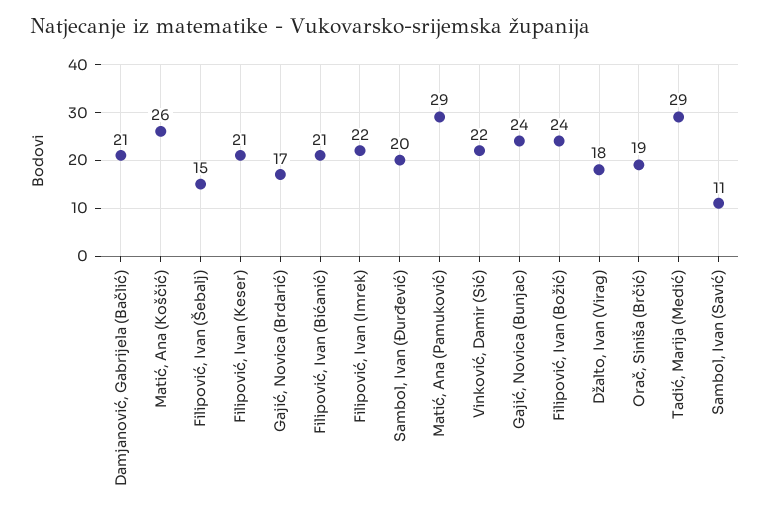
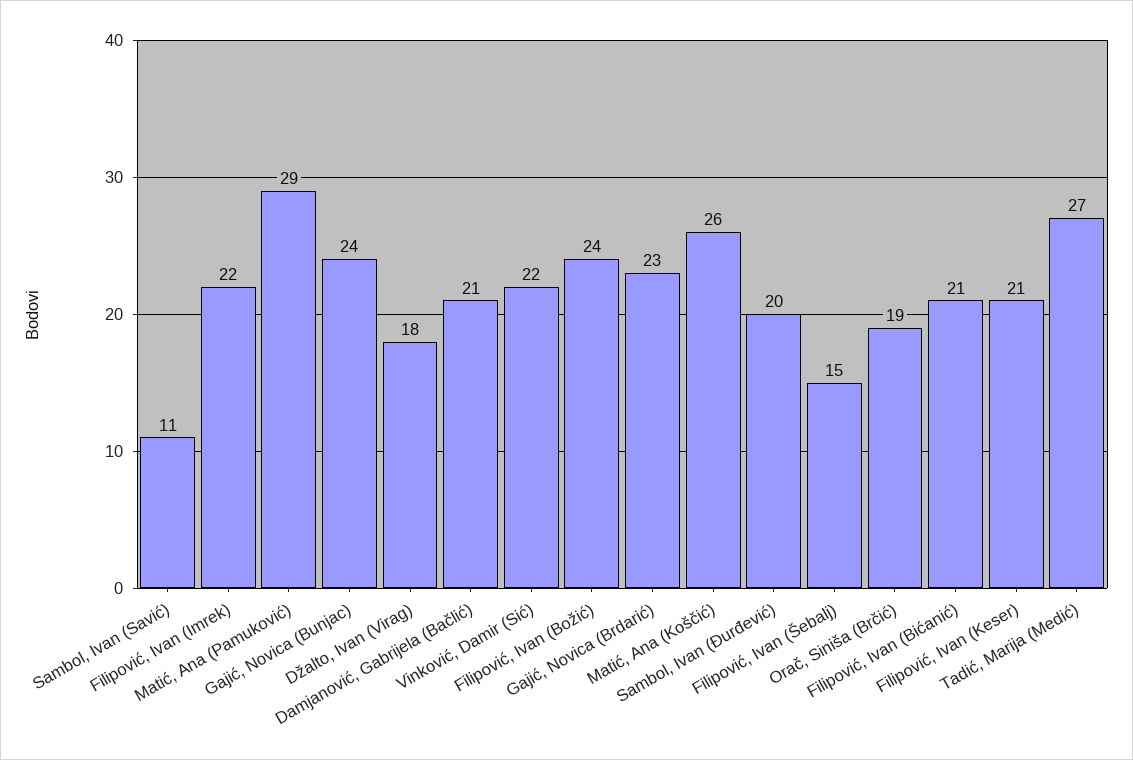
  {
    "Damjanović, Gabrijela (Bačlić)": 21,
    "Matić, Ana (Koščić)": 26,
    "Filipović, Ivan (Šebalj)": 15,
    "Filipović, Ivan (Keser)": 21,
-   "Gajić, Novica (Brdarić)": 17,
+   "Gajić, Novica (Brdarić)": 23,
    "Filipović, Ivan (Bićanić)": 21,
    "Filipović, Ivan (Imrek)": 22,
    "Sambol, Ivan (Đurđević)": 20,
    "Matić, Ana (Pamuković)": 29,
    "Vinković, Damir (Sić)": 22,
    "Gajić, Novica (Bunjac)": 24,
    "Filipović, Ivan (Božić)": 24,
    "Džalto, Ivan (Virag)": 18,
    "Orač, Siniša (Brčić)": 19,
-   "Tadić, Marija (Medić)": 29,
+   "Tadić, Marija (Medić)": 27,
    "Sambol, Ivan (Savić)": 11
  }

